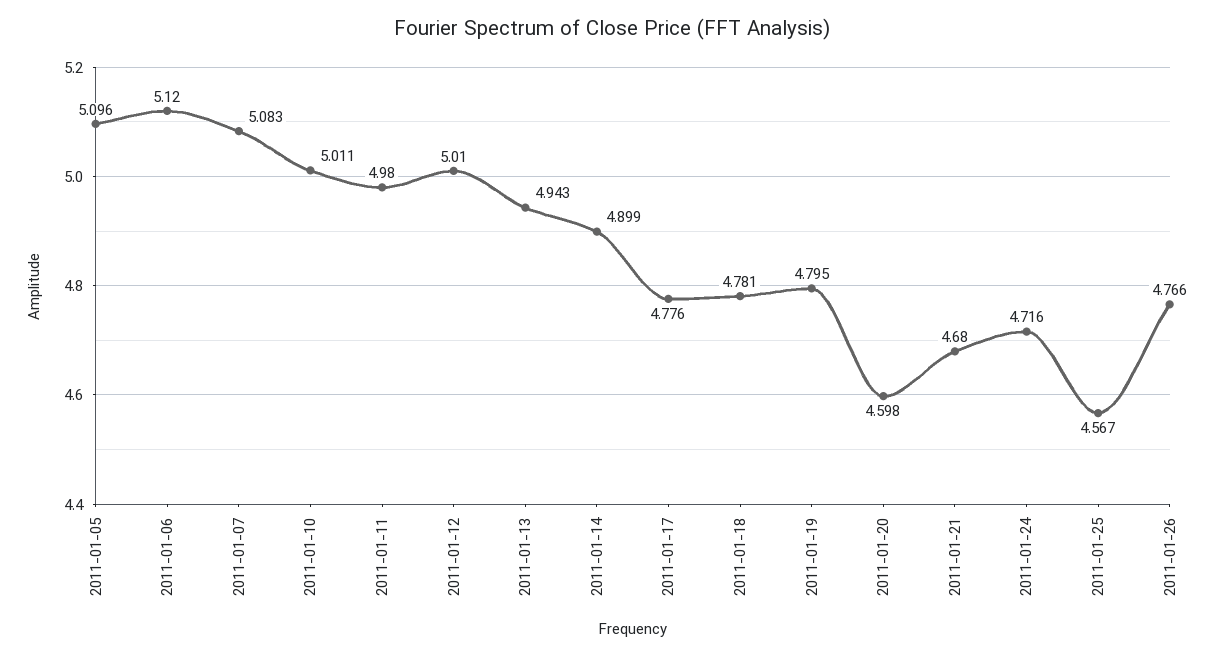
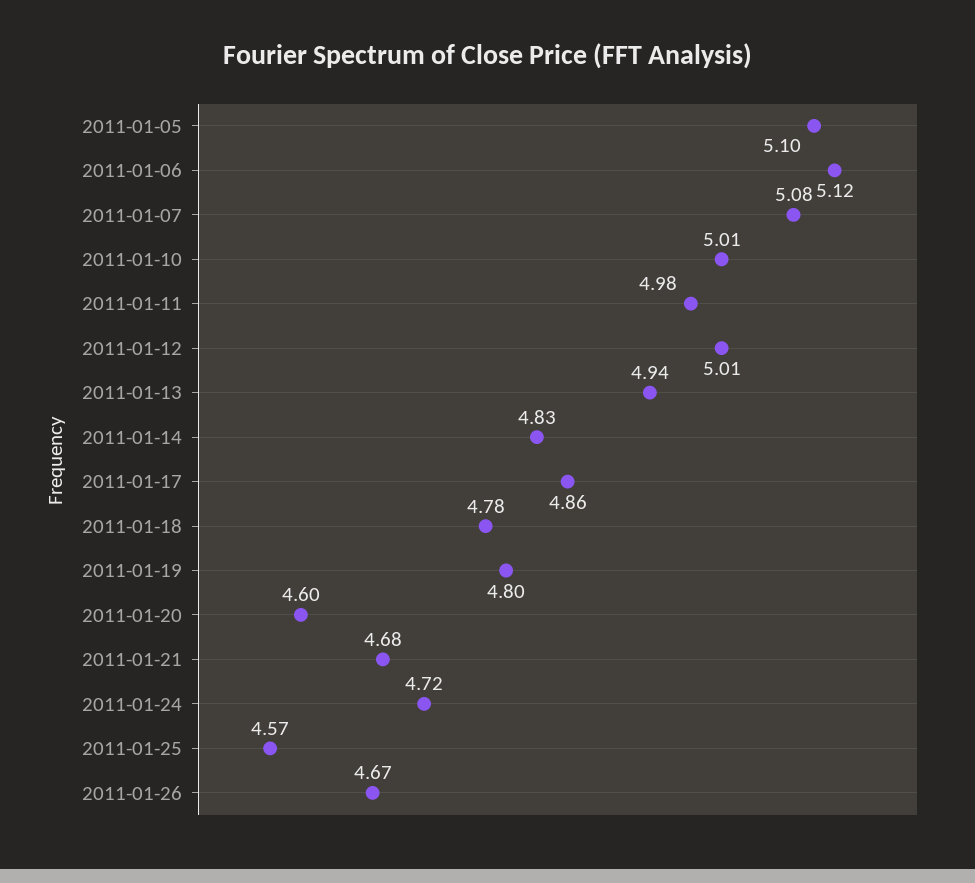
  {
    "2011-01-05": 5.096,
    "2011-01-06": 5.12,
    "2011-01-07": 5.083,
    "2011-01-10": 5.011,
    "2011-01-11": 4.98,
    "2011-01-12": 5.01,
    "2011-01-13": 4.943,
-   "2011-01-14": 4.899,
+   "2011-01-14": 4.83,
-   "2011-01-17": 4.776,
+   "2011-01-17": 4.86,
    "2011-01-18": 4.781,
    "2011-01-19": 4.795,
    "2011-01-20": 4.598,
    "2011-01-21": 4.68,
    "2011-01-24": 4.716,
    "2011-01-25": 4.567,
-   "2011-01-26": 4.766
+   "2011-01-26": 4.67
  }

